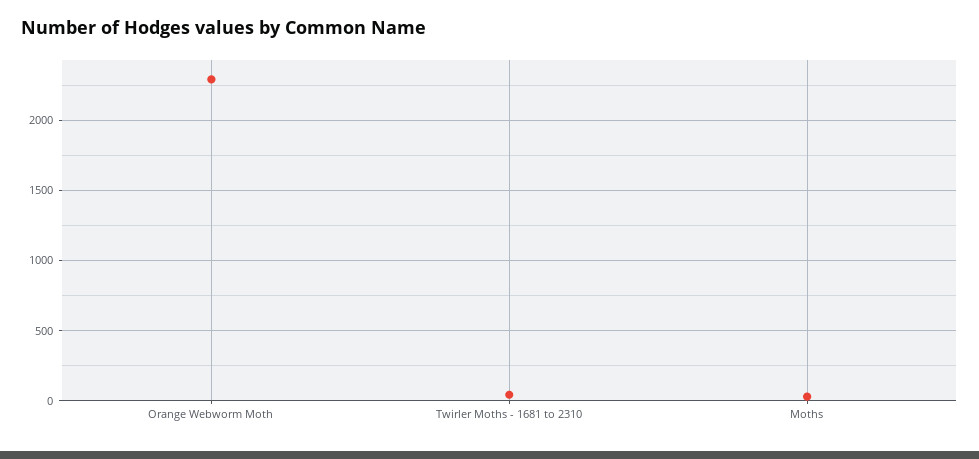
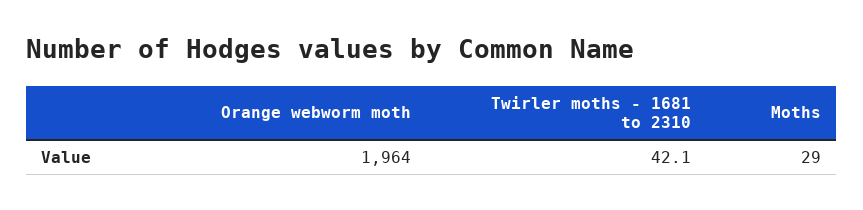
  {
-   "Orange Webworm Moth": 2300,
+   "Orange Webworm Moth": 1964,
    "Twirler Moths - 1681 to 2310": 42.1,
    "Moths": 29
  }

